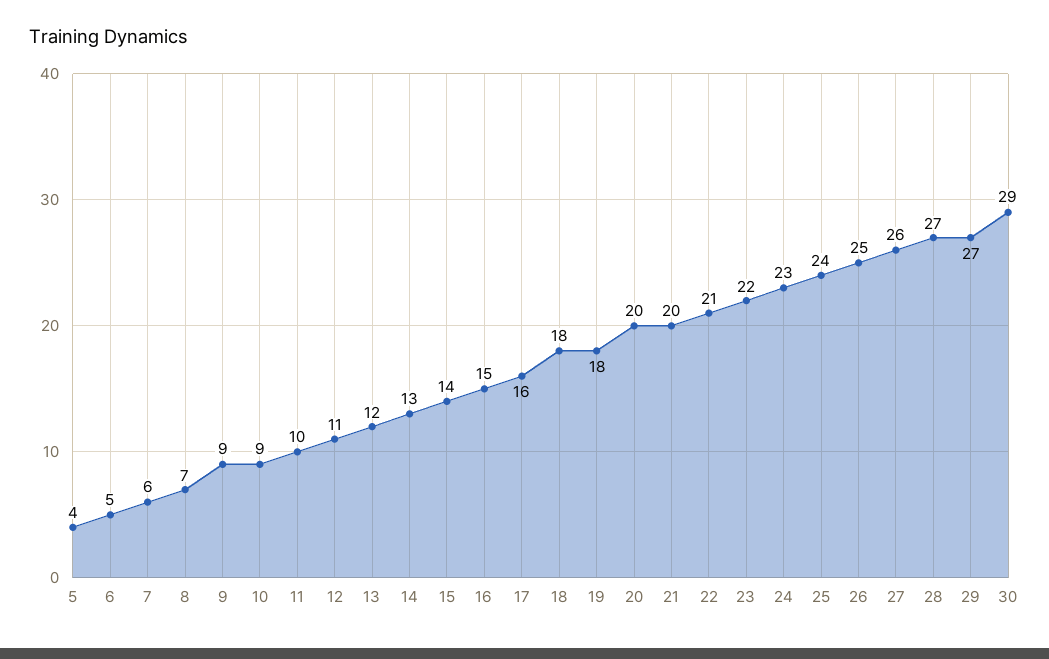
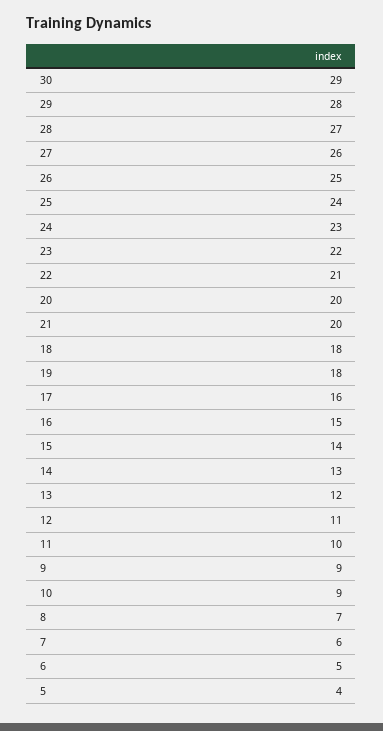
  {
    "5": 4,
    "6": 5,
    "7": 6,
    "8": 7,
    "9": 9,
    "10": 9,
    "11": 10,
    "12": 11,
    "13": 12,
    "14": 13,
    "15": 14,
    "16": 15,
    "17": 16,
    "18": 18,
    "19": 18,
    "20": 20,
    "21": 20,
    "22": 21,
    "23": 22,
    "24": 23,
    "25": 24,
    "26": 25,
    "27": 26,
    "28": 27,
-   "29": 27,
+   "29": 28,
    "30": 29
  }

